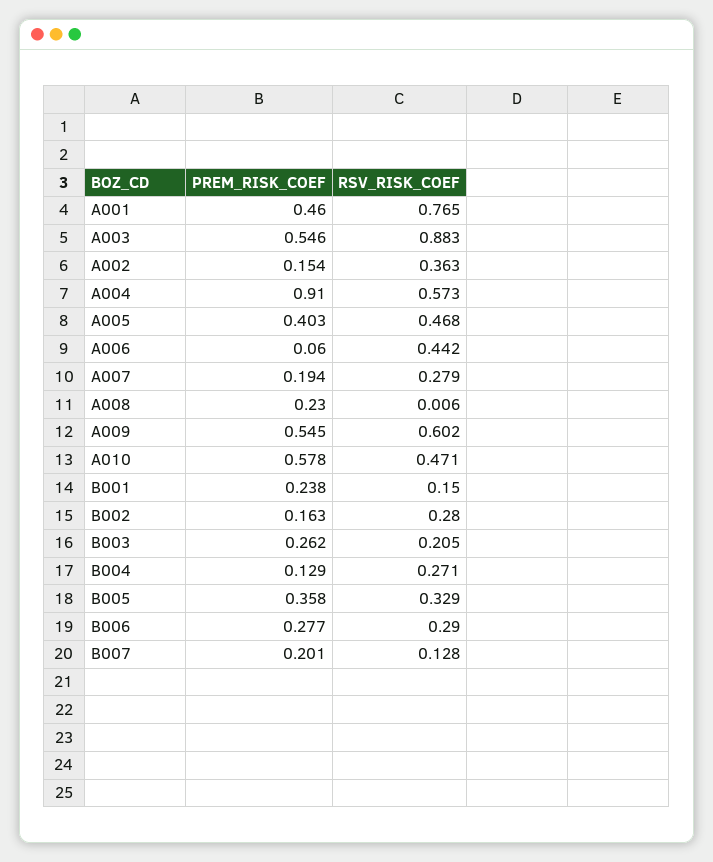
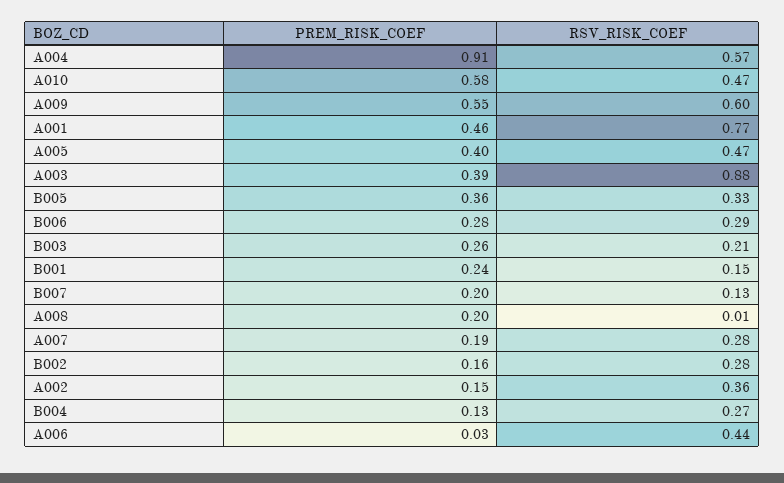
  {
    "PREM_RISK_COEF": {
      "A001": 0.46,
-     "A003": 0.546,
+     "A003": 0.39,
      "A002": 0.154,
      "A004": 0.91,
      "A005": 0.403,
-     "A006": 0.06,
+     "A006": 0.03,
      "A007": 0.194,
-     "A008": 0.23,
+     "A008": 0.2,
      "A009": 0.545,
      "A010": 0.578,
      "B001": 0.238,
      "B002": 0.163,
      "B003": 0.262,
      "B004": 0.129,
      "B005": 0.358,
      "B006": 0.277,
      "B007": 0.201
    },
    "RSV_RISK_COEF": {
      "A001": 0.765,
      "A003": 0.883,
      "A002": 0.363,
      "A004": 0.573,
      "A005": 0.468,
      "A006": 0.442,
      "A007": 0.279,
      "A008": 0.006,
      "A009": 0.602,
      "A010": 0.471,
      "B001": 0.15,
      "B002": 0.28,
      "B003": 0.205,
      "B004": 0.271,
      "B005": 0.329,
      "B006": 0.29,
      "B007": 0.128
    }
  }

